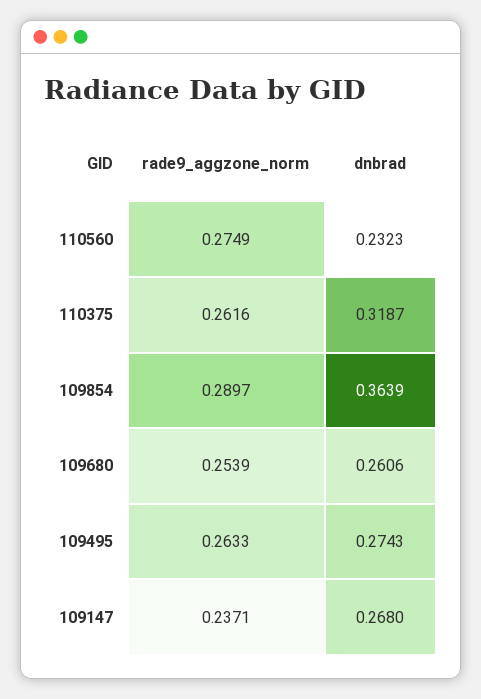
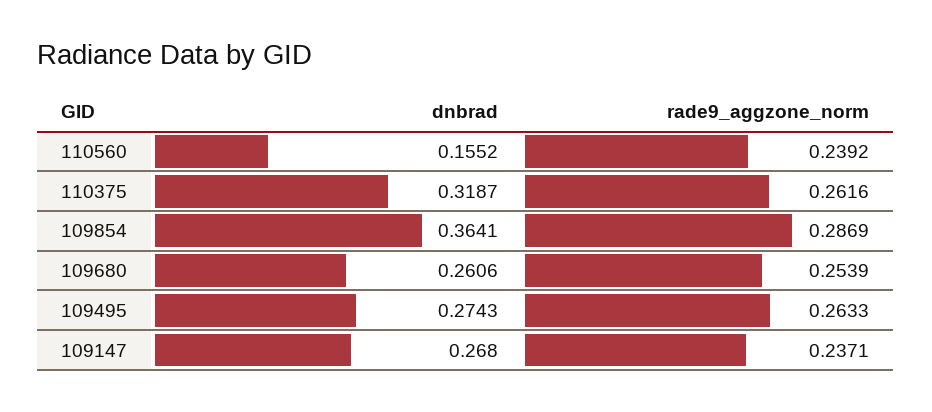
  {
    "rade9_aggzone_norm": {
-     "110560": 0.2749,
+     "110560": 0.2392,
      "110375": 0.2616,
-     "109854": 0.2897,
+     "109854": 0.2869,
      "109680": 0.2539,
      "109495": 0.2633,
      "109147": 0.2371
    },
    "dnbrad": {
-     "110560": 0.2323,
+     "110560": 0.1552,
      "110375": 0.3187,
-     "109854": 0.3639,
+     "109854": 0.3641,
      "109680": 0.2606,
      "109495": 0.2743,
      "109147": 0.268
    }
  }

